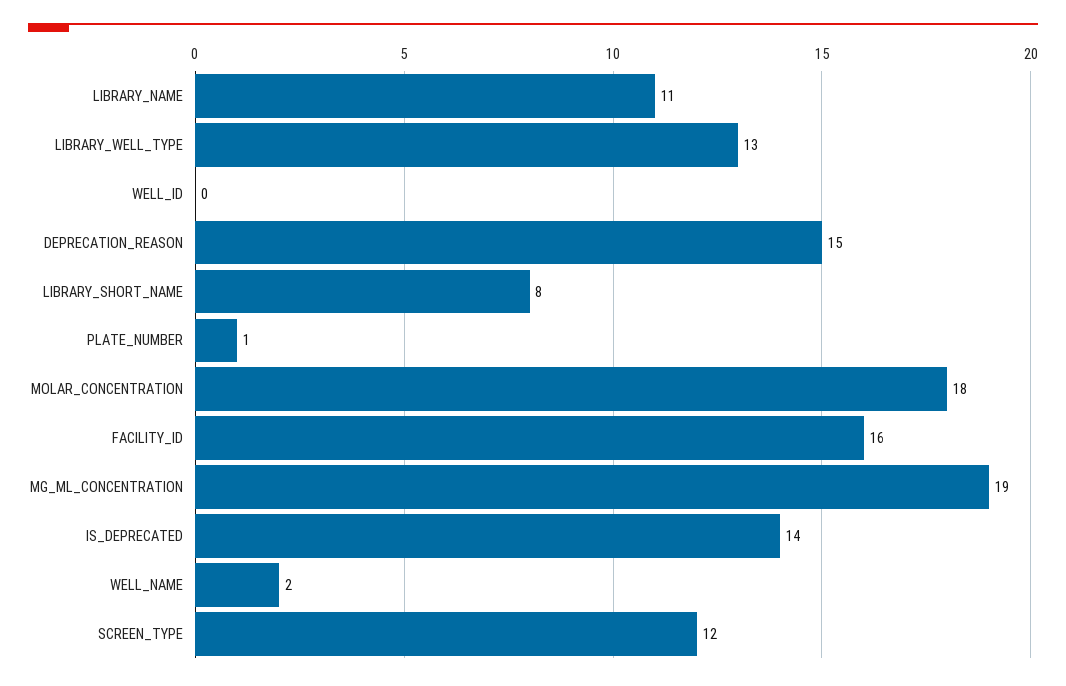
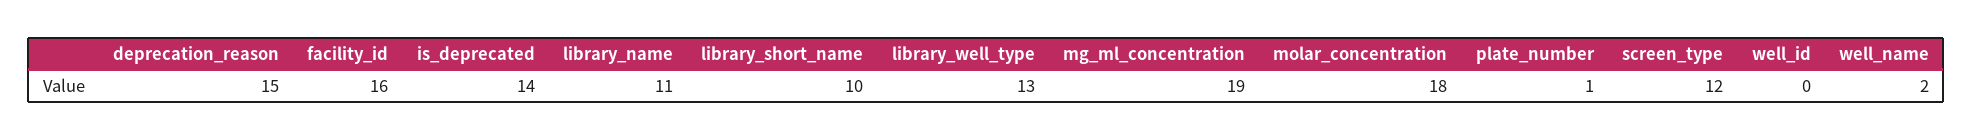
  {
    "LIBRARY_NAME": 11,
    "LIBRARY_WELL_TYPE": 13,
    "WELL_ID": 0,
    "DEPRECATION_REASON": 15,
-   "LIBRARY_SHORT_NAME": 8,
+   "LIBRARY_SHORT_NAME": 10,
    "PLATE_NUMBER": 1,
    "MOLAR_CONCENTRATION": 18,
    "FACILITY_ID": 16,
    "MG_ML_CONCENTRATION": 19,
    "IS_DEPRECATED": 14,
    "WELL_NAME": 2,
    "SCREEN_TYPE": 12
  }

